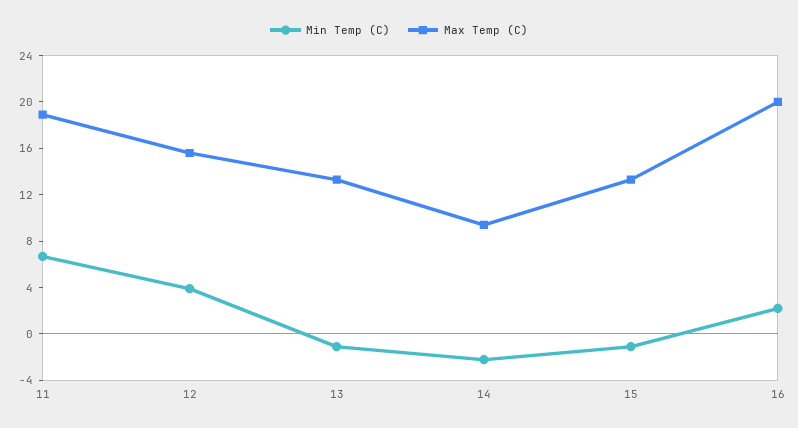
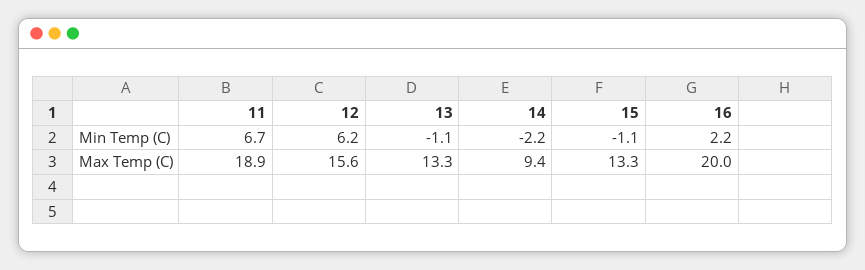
  {
    "Min Temp (C)": {
      "11": 6.7,
-     "12": 4,
+     "12": 6.2,
      "13": -1.1,
      "14": -2.2,
      "15": -1.1,
      "16": 2.2
    },
    "Max Temp (C)": {
      "11": 18.9,
      "12": 15.6,
      "13": 13.3,
      "14": 9.4,
      "15": 13.3,
      "16": 20
    }
  }

